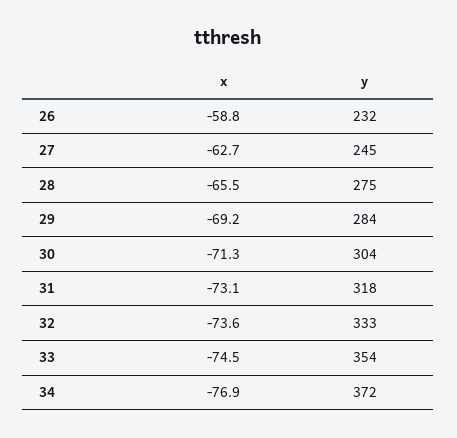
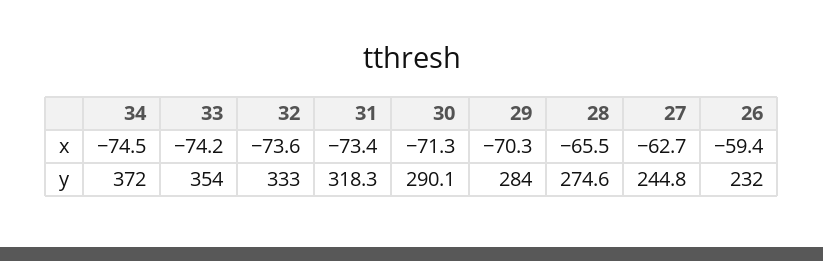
  {
    "x": {
-     "26": -58.8,
+     "26": -59.4,
      "27": -62.7,
      "28": -65.5,
-     "29": -69.2,
+     "29": -70.3,
      "30": -71.3,
-     "31": -73.1,
+     "31": -73.4,
      "32": -73.6,
-     "33": -74.5,
+     "33": -74.2,
-     "34": -76.9
+     "34": -74.5
    },
    "y": {
      "26": 232,
      "27": 244.8,
      "28": 274.6,
      "29": 284,
-     "30": 304,
+     "30": 290.1,
      "31": 318.3,
      "32": 333,
      "33": 354,
      "34": 372
    }
  }

